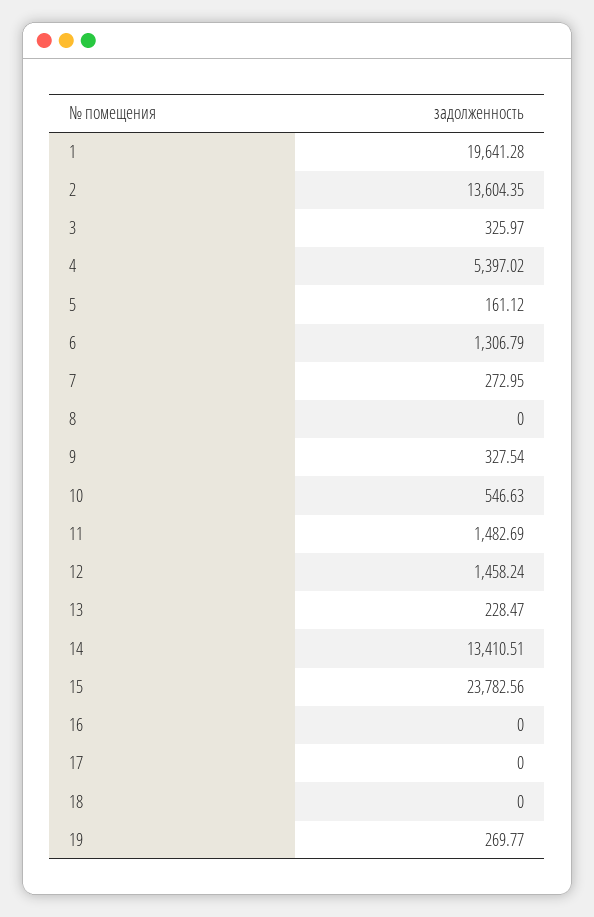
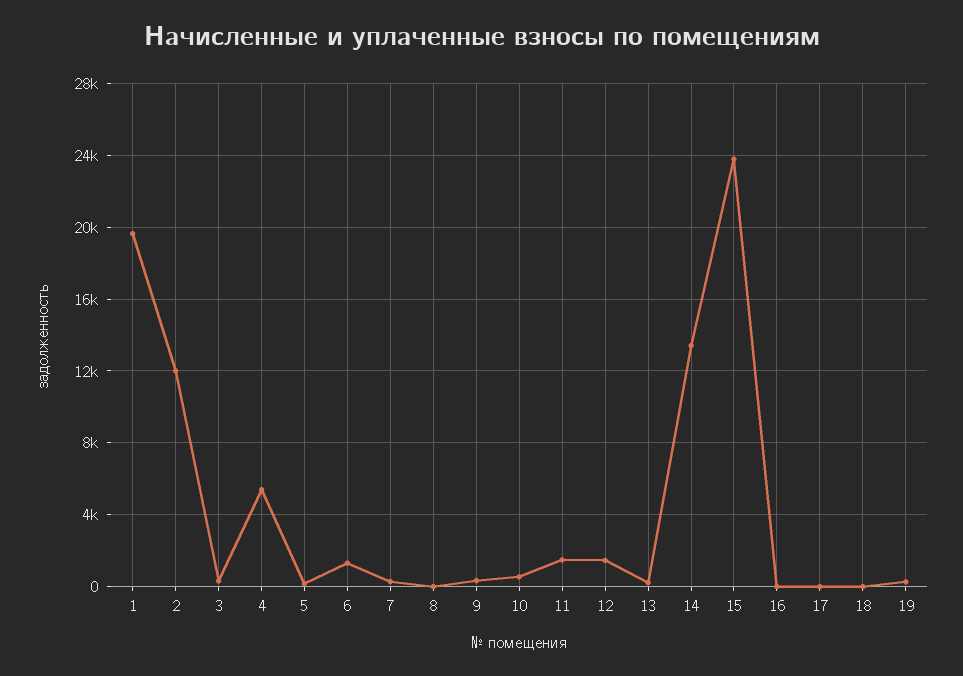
  {
    "1": 19641.28,
-   "2": 13604.35,
+   "2": 12000,
    "3": 325.97,
    "4": 5397.02,
    "5": 161.12,
    "6": 1306.79,
    "7": 272.95,
    "8": 0,
    "9": 327.54,
    "10": 546.63,
    "11": 1482.69,
    "12": 1458.24,
    "13": 228.47,
    "14": 13410.51,
    "15": 23782.56,
    "16": 0,
    "17": 0,
    "18": 0,
    "19": 269.77
  }

